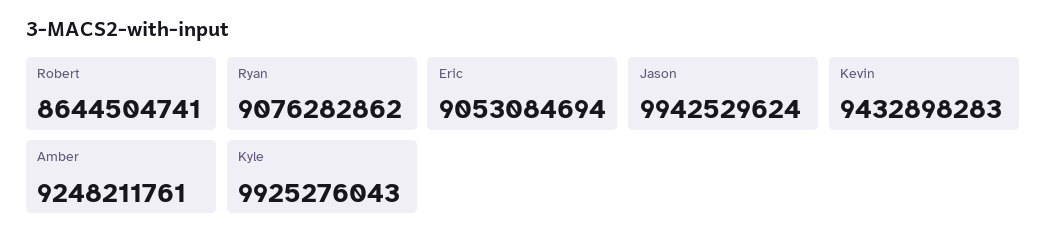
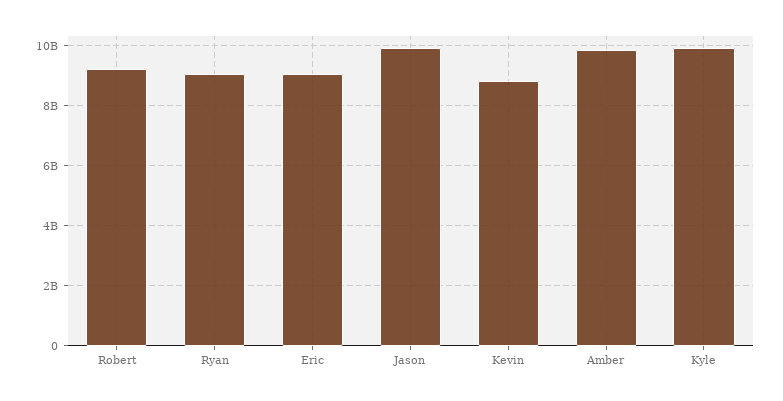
  {
-   "Robert": 8644504741,
+   "Robert": 9200000000,
    "Ryan": 9076282862,
    "Eric": 9053084694,
    "Jason": 9942529624,
-   "Kevin": 9432898283,
+   "Kevin": 8800000000,
-   "Amber": 9248211761,
+   "Amber": 9800000000,
    "Kyle": 9925276043
  }

